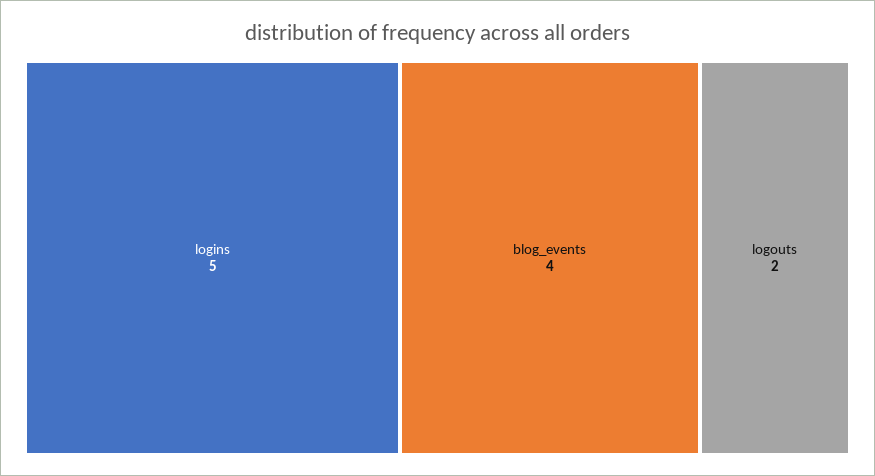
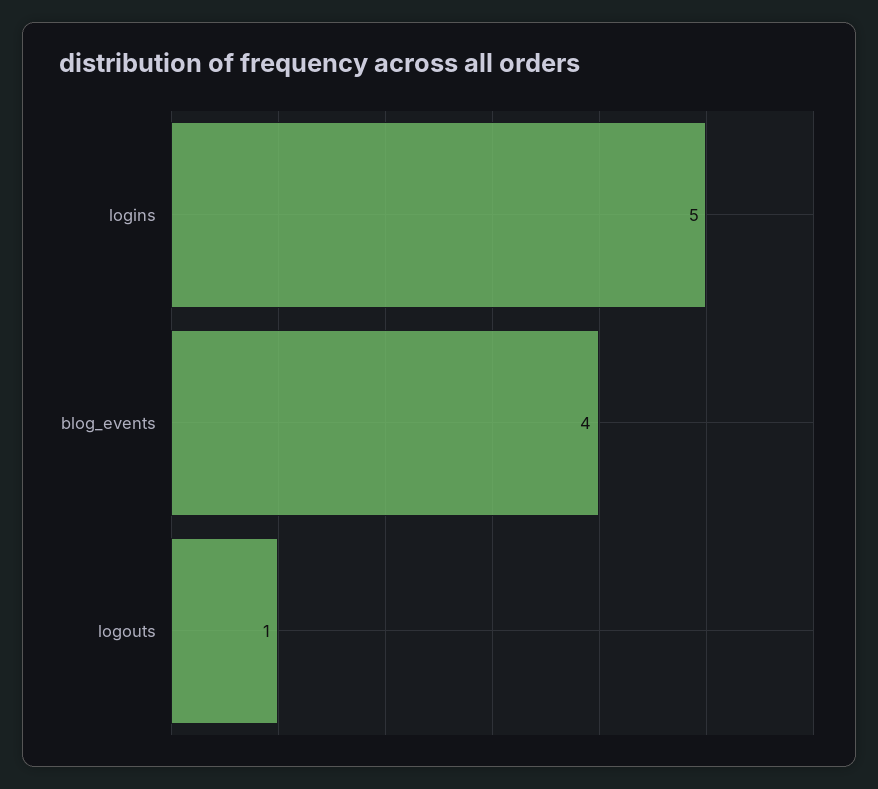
  {
    "logins": 5,
    "blog_events": 4,
-   "logouts": 2
+   "logouts": 1
  }

